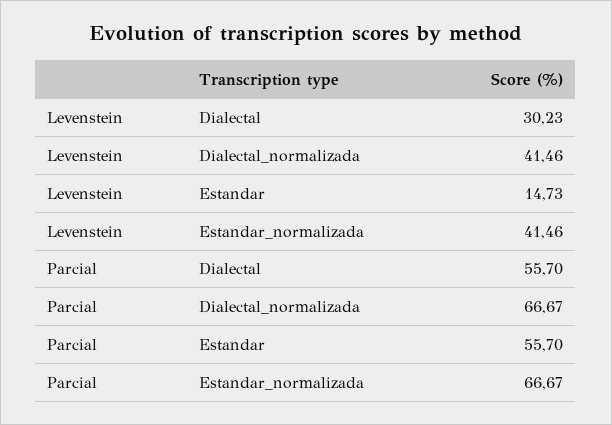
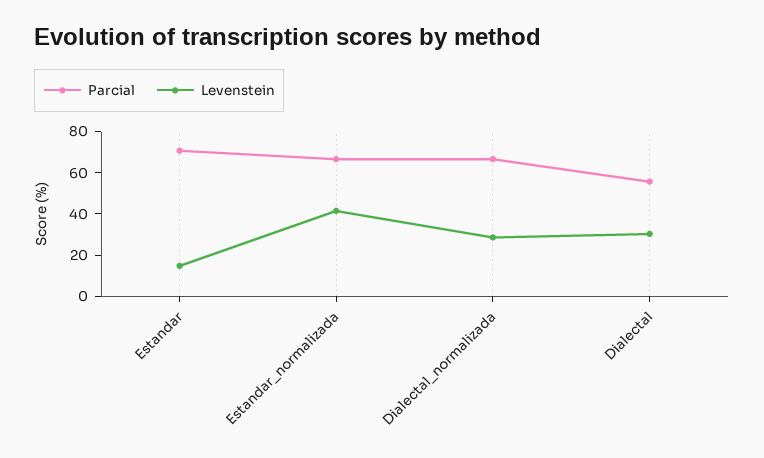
  {
    "Levenstein": {
      "Dialectal": 30.23,
-     "Dialectal_normalizada": 41.46,
+     "Dialectal_normalizada": 30,
      "Estandar": 14.73,
      "Estandar_normalizada": 41.46
    },
    "Parcial": {
      "Dialectal": 55.7,
      "Dialectal_normalizada": 66.67,
-     "Estandar": 55.7,
+     "Estandar": 70,
      "Estandar_normalizada": 66.67
    }
  }

